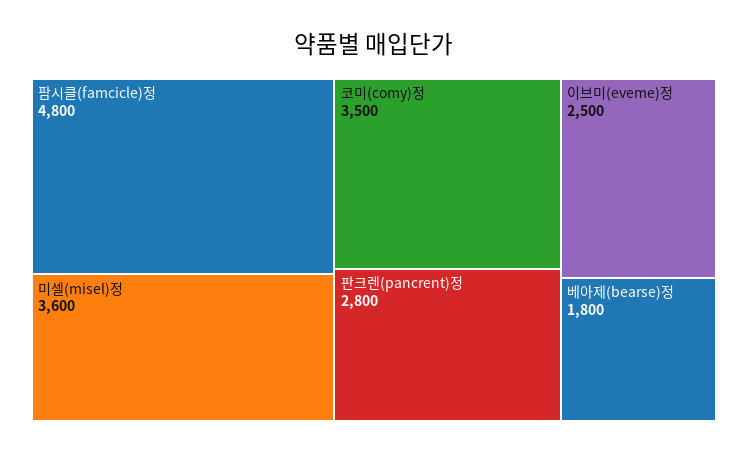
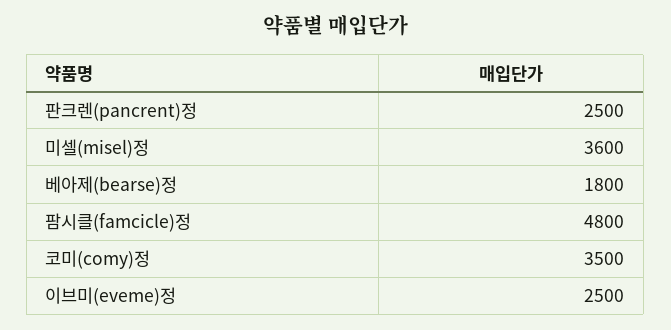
  {
    "팜시클(famcicle)정": 4800,
    "미셀(misel)정": 3600,
    "코미(comy)정": 3500,
-   "판크렌(pancrent)정": 2800,
+   "판크렌(pancrent)정": 2500,
    "이브미(eveme)정": 2500,
    "베아제(bearse)정": 1800
  }

